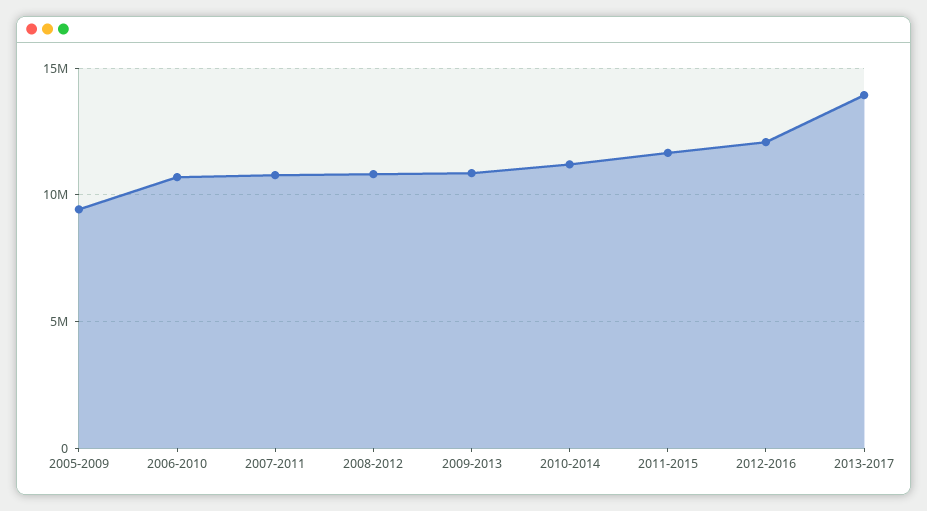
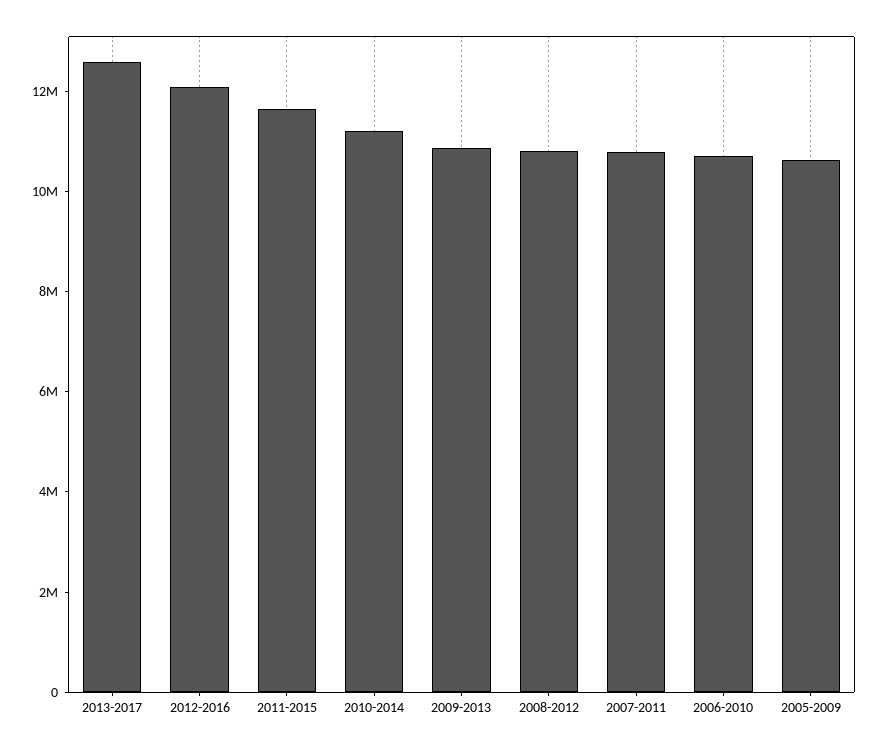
  {
-   "2005-2009": 9500000,
+   "2005-2009": 10500000,
    "2006-2010": 10500000,
    "2007-2011": 11000000,
    "2008-2012": 11000000,
    "2009-2013": 11000000,
    "2010-2014": 11000000,
    "2011-2015": 11500000,
    "2012-2016": 12000000,
-   "2013-2017": 14000000
+   "2013-2017": 12500000
  }

